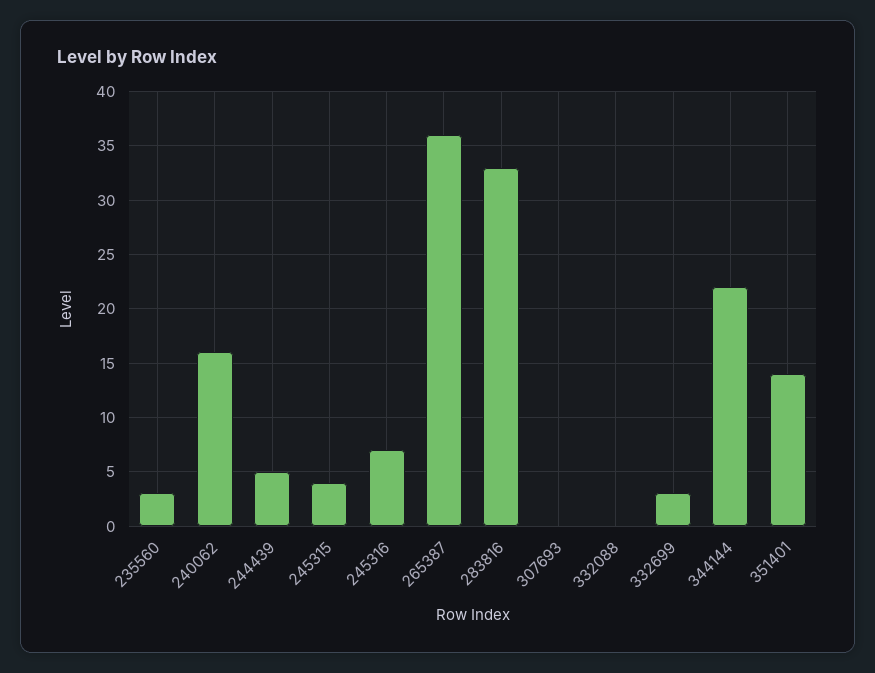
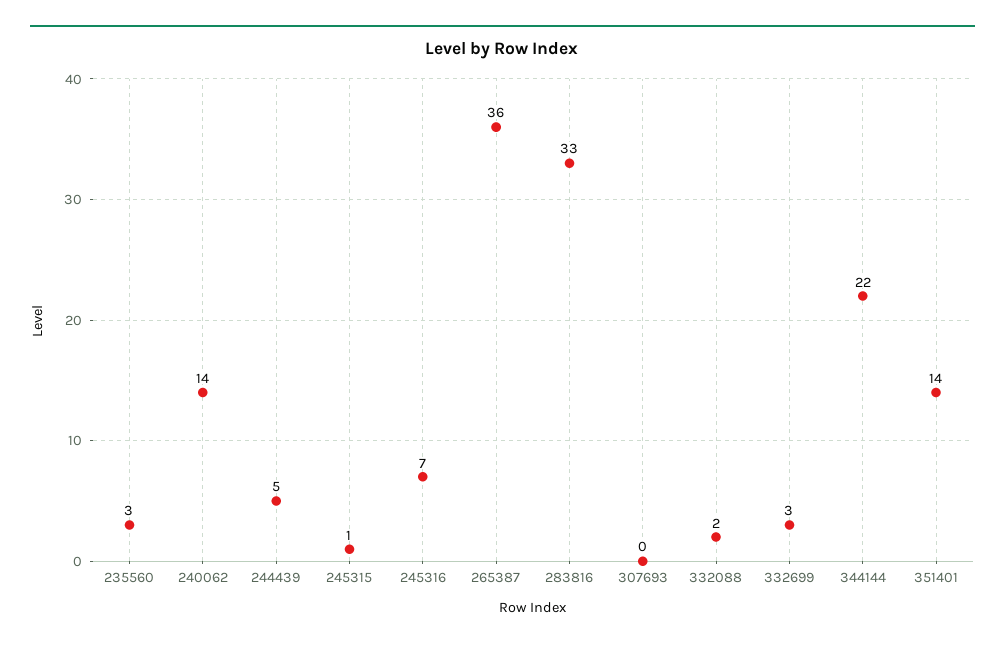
  {
    "235560": 3,
-   "240062": 16,
+   "240062": 14,
    "244439": 5,
-   "245315": 4,
+   "245315": 1,
    "245316": 7,
    "265387": 36,
    "283816": 33,
    "307693": 0,
-   "332088": 0,
+   "332088": 2,
    "332699": 3,
    "344144": 22,
    "351401": 14
  }

